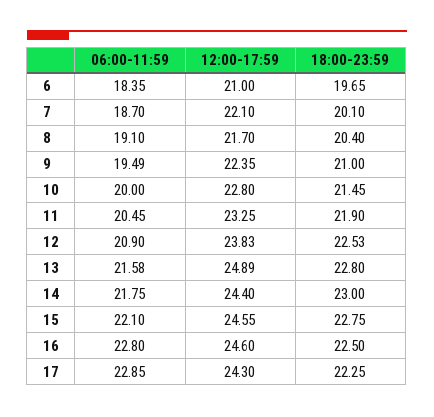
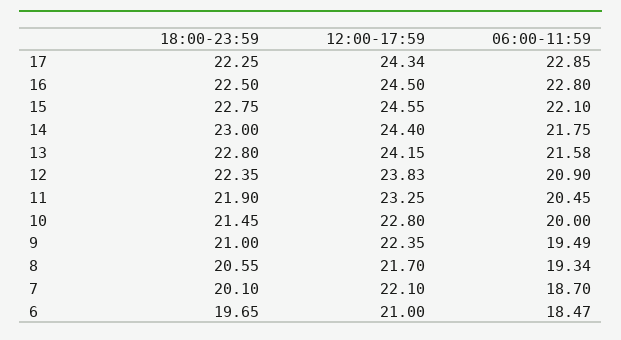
  {
    "06:00-11:59": {
-     "6": 18.35,
+     "6": 18.47,
      "7": 18.7,
-     "8": 19.1,
+     "8": 19.34,
      "9": 19.49,
      "10": 20,
      "11": 20.45,
      "12": 20.9,
      "13": 21.58,
      "14": 21.75,
      "15": 22.1,
      "16": 22.8,
      "17": 22.85
    },
    "12:00-17:59": {
      "6": 21,
      "7": 22.1,
      "8": 21.7,
      "9": 22.35,
      "10": 22.8,
      "11": 23.25,
      "12": 23.83,
-     "13": 24.89,
+     "13": 24.15,
      "14": 24.4,
      "15": 24.55,
-     "16": 24.6,
+     "16": 24.5,
-     "17": 24.3
+     "17": 24.34
    },
    "18:00-23:59": {
      "6": 19.65,
      "7": 20.1,
-     "8": 20.4,
+     "8": 20.55,
      "9": 21,
      "10": 21.45,
      "11": 21.9,
-     "12": 22.53,
+     "12": 22.35,
      "13": 22.8,
      "14": 23,
      "15": 22.75,
      "16": 22.5,
      "17": 22.25
    }
  }

